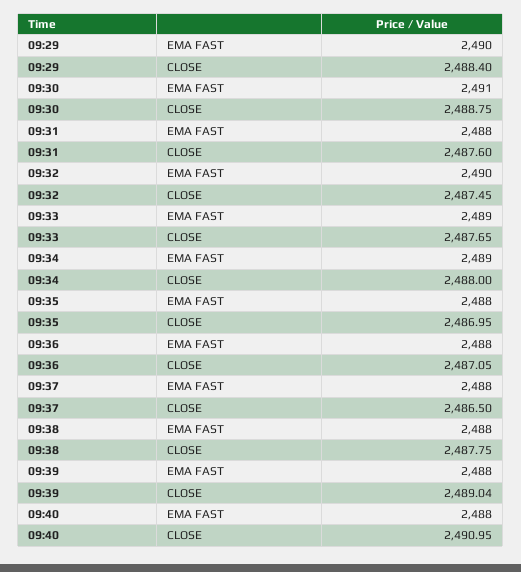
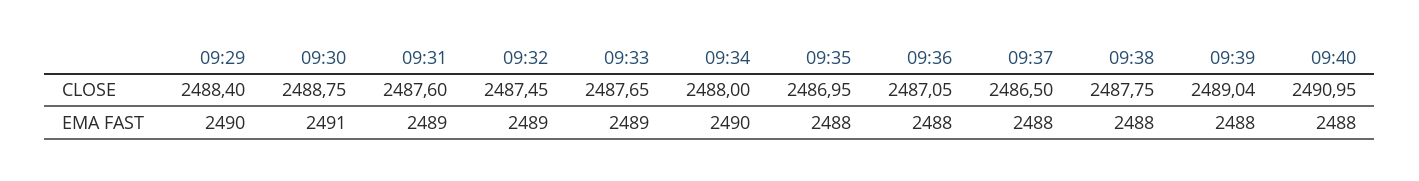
  {
    "09:29": {
      "EMA FAST": 2490,
      "CLOSE": 2488.4
    },
    "09:30": {
      "EMA FAST": 2491,
      "CLOSE": 2488.75
    },
    "09:31": {
-     "EMA FAST": 2488,
+     "EMA FAST": 2489,
      "CLOSE": 2487.6
    },
    "09:32": {
-     "EMA FAST": 2490,
+     "EMA FAST": 2489,
      "CLOSE": 2487.45
    },
    "09:33": {
      "EMA FAST": 2489,
      "CLOSE": 2487.65
    },
    "09:34": {
-     "EMA FAST": 2489,
+     "EMA FAST": 2490,
      "CLOSE": 2488
    },
    "09:35": {
      "EMA FAST": 2488,
      "CLOSE": 2486.95
    },
    "09:36": {
      "EMA FAST": 2488,
      "CLOSE": 2487.05
    },
    "09:37": {
      "EMA FAST": 2488,
      "CLOSE": 2486.5
    },
    "09:38": {
      "EMA FAST": 2488,
      "CLOSE": 2487.75
    },
    "09:39": {
      "EMA FAST": 2488,
      "CLOSE": 2489.04
    },
    "09:40": {
      "EMA FAST": 2488,
      "CLOSE": 2490.95
    }
  }

